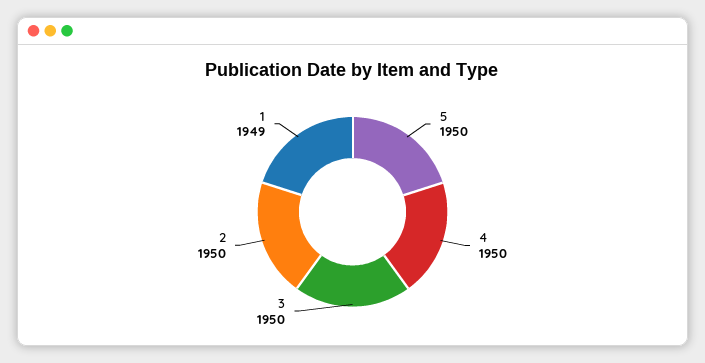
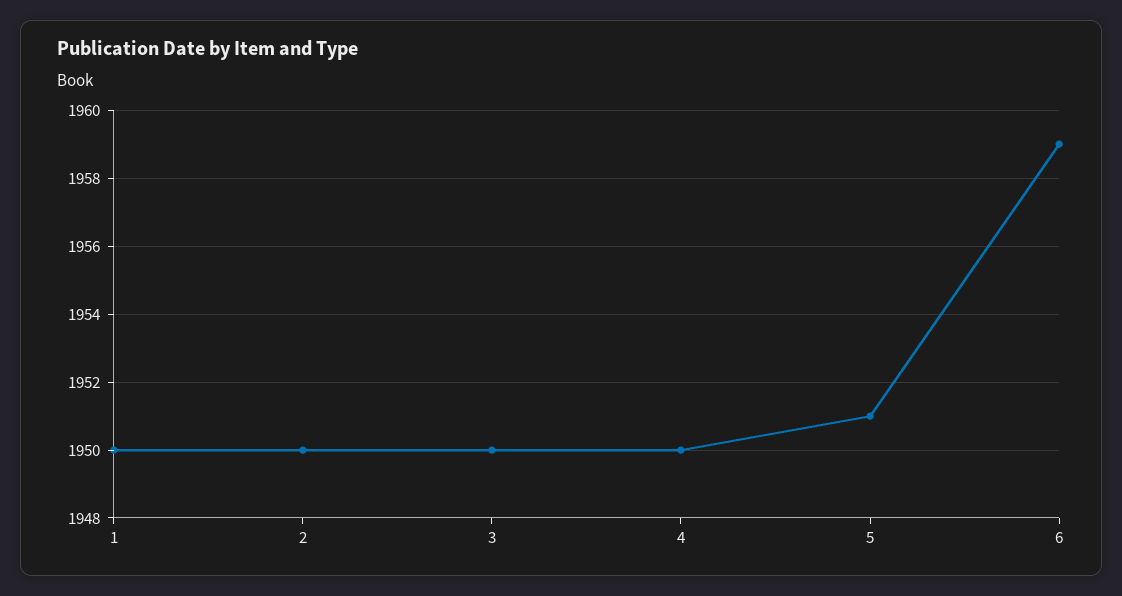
  {
-   "5": 1950,
+   "5": 1951,
    "4": 1950,
    "3": 1950,
    "2": 1950,
-   "1": 1949
+   "1": 1950,
+   "6": 1959
  }

